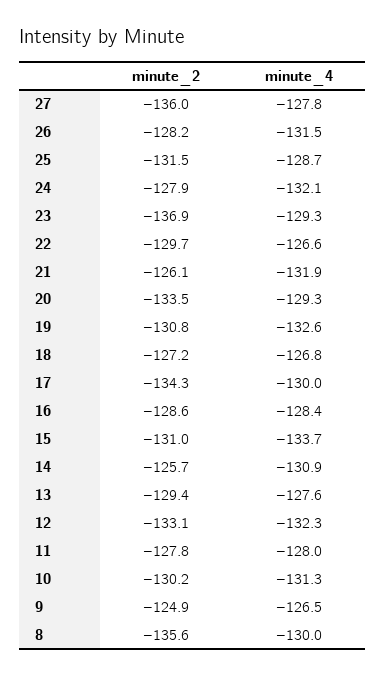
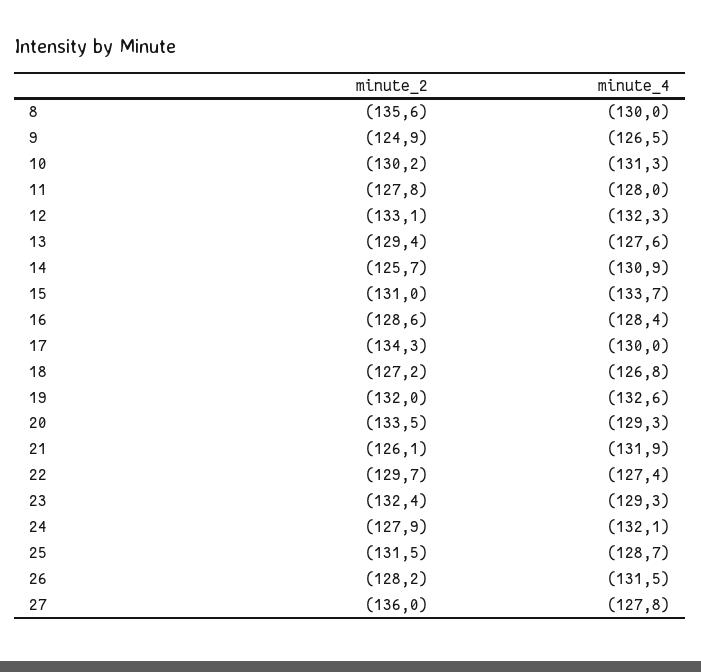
  {
    "minute_2": {
      "27": -136,
      "26": -128.2,
      "25": -131.5,
      "24": -127.9,
-     "23": -136.9,
+     "23": -132.4,
      "22": -129.7,
      "21": -126.1,
      "20": -133.5,
-     "19": -130.8,
+     "19": -132,
      "18": -127.2,
      "17": -134.3,
      "16": -128.6,
      "15": -131,
      "14": -125.7,
      "13": -129.4,
      "12": -133.1,
      "11": -127.8,
      "10": -130.2,
      "9": -124.9,
      "8": -135.6
    },
    "minute_4": {
      "27": -127.8,
      "26": -131.5,
      "25": -128.7,
      "24": -132.1,
      "23": -129.3,
-     "22": -126.6,
+     "22": -127.4,
      "21": -131.9,
      "20": -129.3,
      "19": -132.6,
      "18": -126.8,
      "17": -130,
      "16": -128.4,
      "15": -133.7,
      "14": -130.9,
      "13": -127.6,
      "12": -132.3,
      "11": -128,
      "10": -131.3,
      "9": -126.5,
      "8": -130
    }
  }

